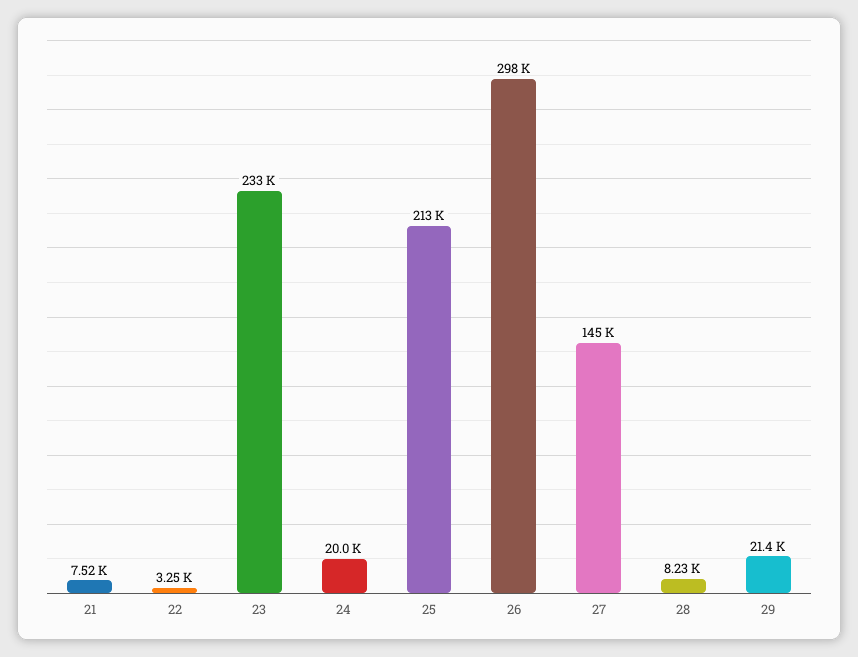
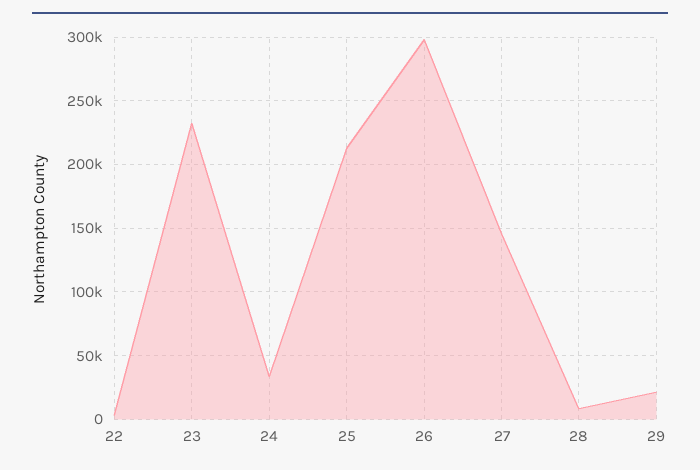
  {
-   "21": 7520,
    "22": 3250,
    "23": 233000,
-   "24": 20000,
+   "24": 35000,
    "25": 213000,
    "26": 298000,
    "27": 145000,
    "28": 8230,
    "29": 21400
  }

